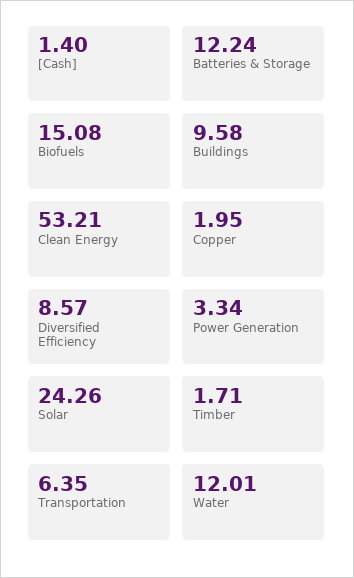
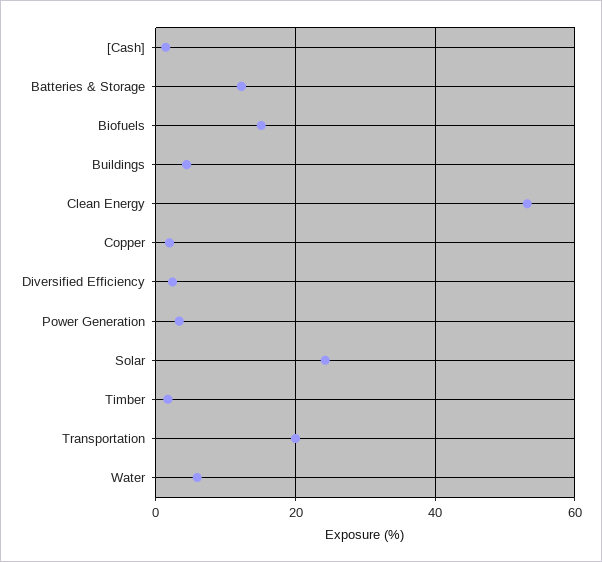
  {
    "[Cash]": 1.4,
    "Batteries & Storage": 12.24,
    "Biofuels": 15.08,
-   "Buildings": 9.58,
+   "Buildings": 4,
    "Clean Energy": 53.21,
    "Copper": 1.95,
-   "Diversified Efficiency": 8.57,
+   "Diversified Efficiency": 2,
    "Power Generation": 3.34,
    "Solar": 24.26,
    "Timber": 1.71,
-   "Transportation": 6.35,
+   "Transportation": 20,
-   "Water": 12.01
+   "Water": 6
  }

